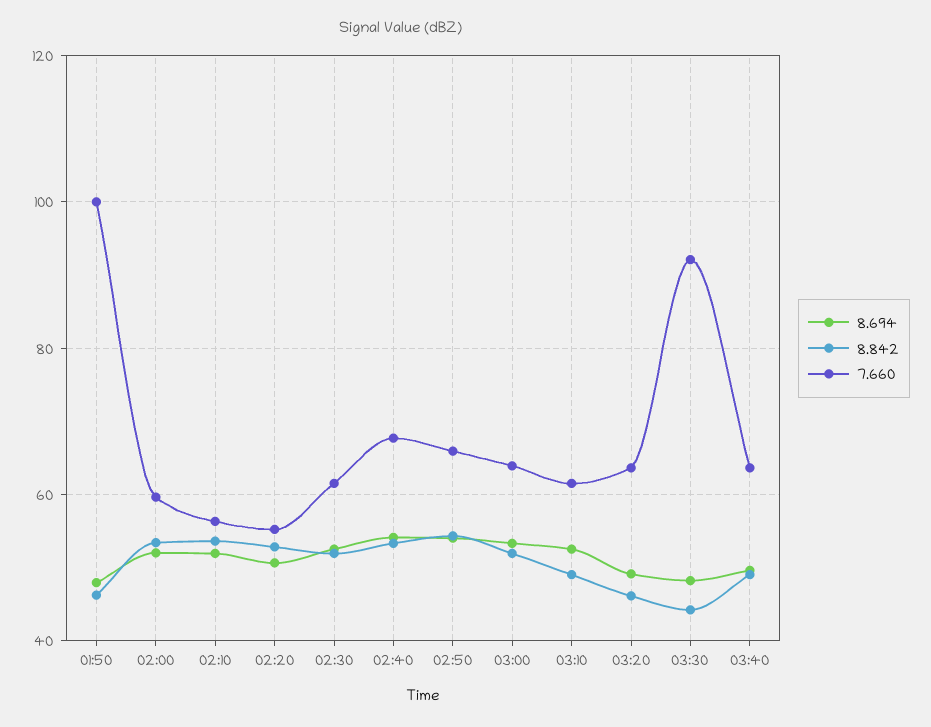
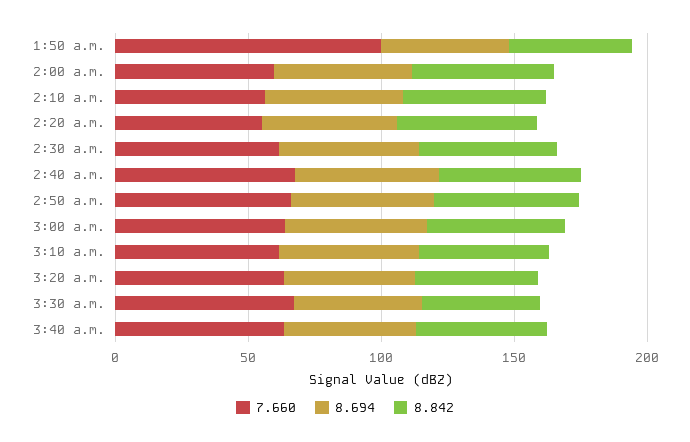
  {
    "8.694": {
      "01:50": 48,
      "02:00": 52,
      "02:10": 52,
      "02:20": 50,
      "02:30": 52,
      "02:40": 54,
      "02:50": 54,
      "03:00": 54,
      "03:10": 52,
      "03:20": 50,
      "03:30": 48,
      "03:40": 50
    },
    "8.842": {
      "01:50": 46,
      "02:00": 54,
      "02:10": 54,
      "02:20": 52,
      "02:30": 52,
      "02:40": 54,
      "02:50": 54,
      "03:00": 52,
      "03:10": 50,
      "03:20": 46,
      "03:30": 44,
      "03:40": 50
    },
    "7.660": {
      "01:50": 100,
      "02:00": 60,
      "02:10": 56,
      "02:20": 56,
      "02:30": 62,
      "02:40": 68,
      "02:50": 66,
      "03:00": 64,
      "03:10": 62,
      "03:20": 64,
-     "03:30": 92,
+     "03:30": 70,
      "03:40": 64
    }
  }

